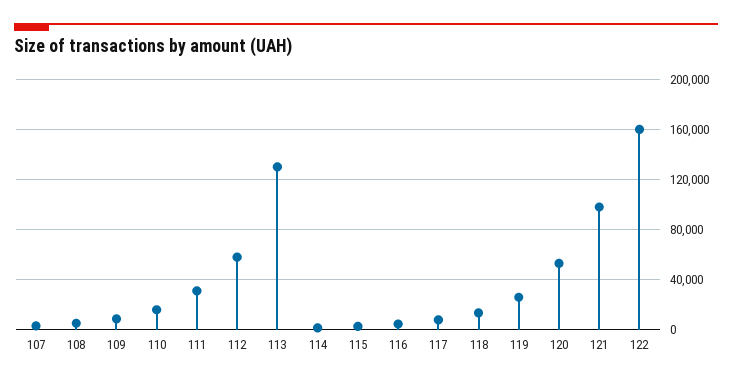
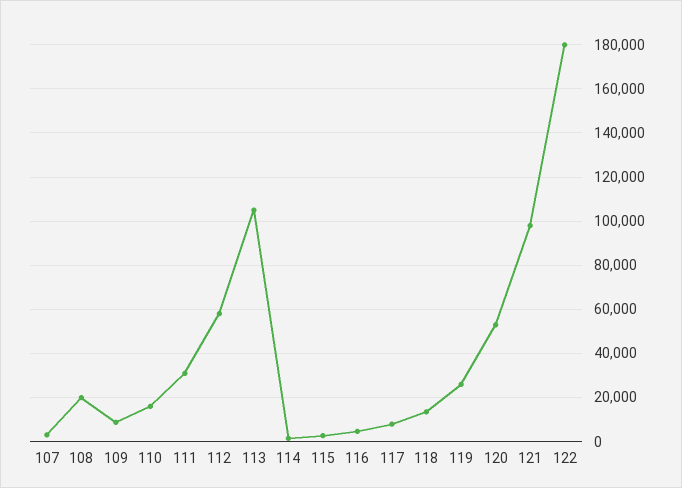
  {
    "107": 5000,
-   "108": 5000,
+   "108": 20000,
    "109": 10000,
    "110": 15000,
    "111": 30000,
    "112": 60000,
-   "113": 130000,
+   "113": 105000,
    "114": 0,
    "115": 5000,
    "116": 5000,
    "117": 10000,
    "118": 15000,
    "119": 25000,
    "120": 55000,
    "121": 100000,
-   "122": 160000
+   "122": 180000
  }

